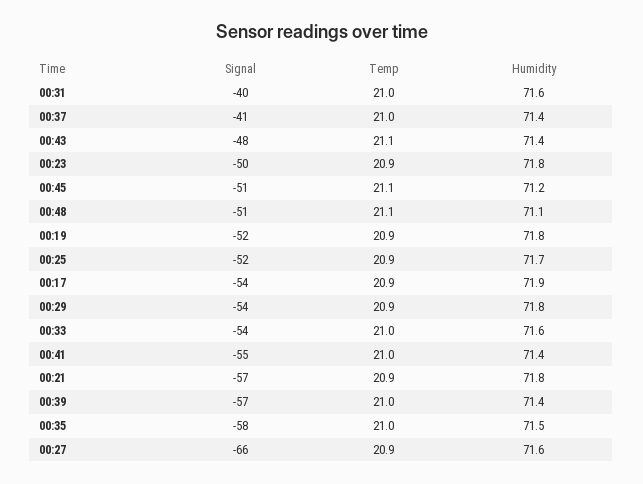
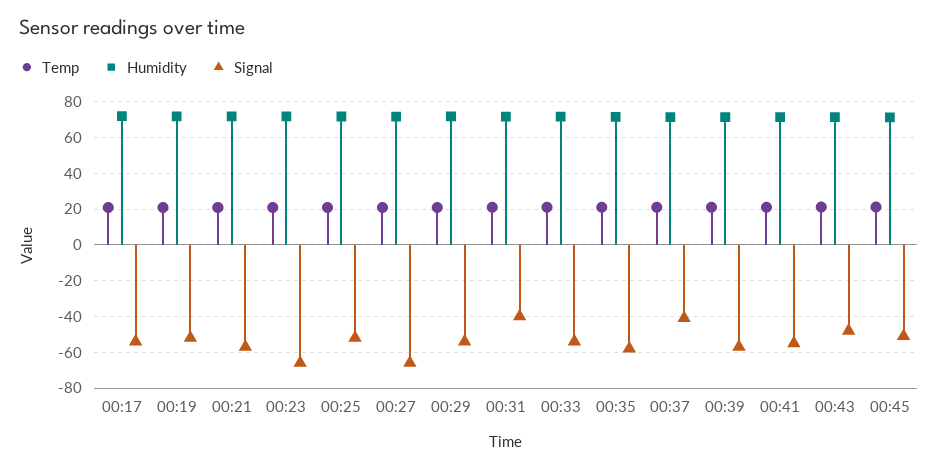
  {
    "Signal": {
      "00:31": -40,
      "00:37": -41,
      "00:43": -48,
-     "00:23": -50,
+     "00:23": -65,
      "00:45": -51,
-     "00:48": -51,
      "00:19": -52,
      "00:25": -52,
      "00:17": -54,
      "00:29": -54,
      "00:33": -54,
      "00:41": -55,
      "00:21": -57,
      "00:39": -57,
      "00:35": -58,
      "00:27": -66
    },
    "Temp": {
      "00:31": 21,
      "00:37": 21,
      "00:43": 21.1,
      "00:23": 20.9,
      "00:45": 21.1,
-     "00:48": 21.1,
      "00:19": 20.9,
      "00:25": 20.9,
      "00:17": 20.9,
      "00:29": 20.9,
      "00:33": 21,
      "00:41": 21,
      "00:21": 20.9,
      "00:39": 21,
      "00:35": 21,
      "00:27": 20.9
    },
    "Humidity": {
      "00:31": 71.6,
      "00:37": 71.4,
      "00:43": 71.4,
      "00:23": 71.8,
      "00:45": 71.2,
-     "00:48": 71.1,
      "00:19": 71.8,
      "00:25": 71.7,
      "00:17": 71.9,
      "00:29": 71.8,
      "00:33": 71.6,
      "00:41": 71.4,
      "00:21": 71.8,
      "00:39": 71.4,
      "00:35": 71.5,
      "00:27": 71.6
    }
  }

